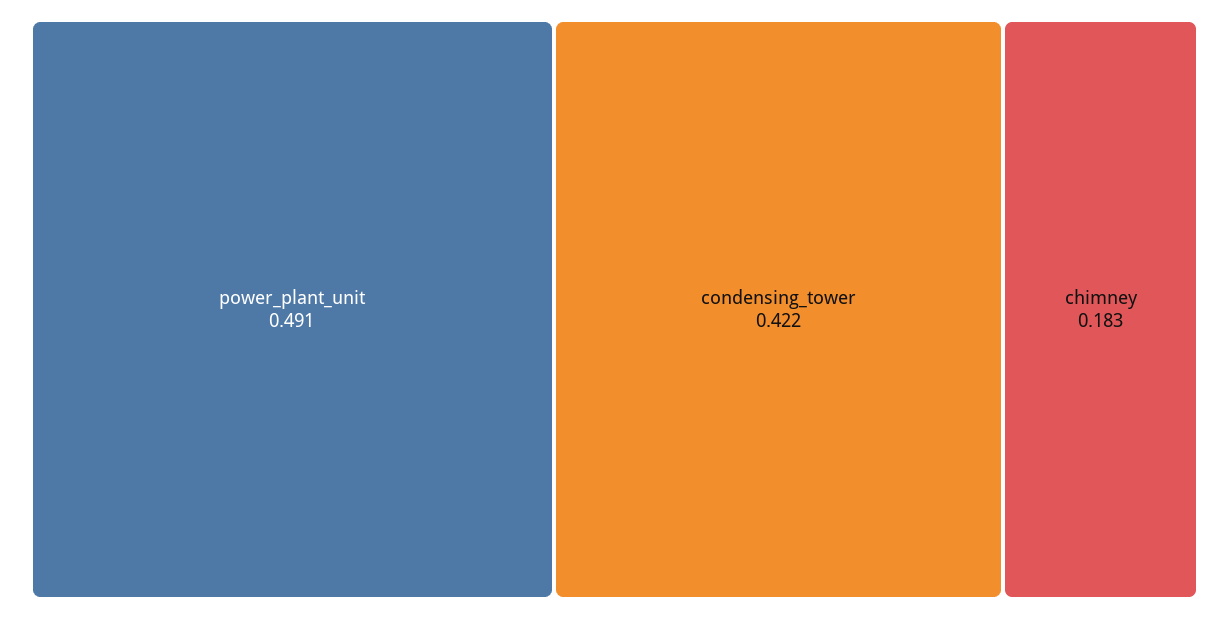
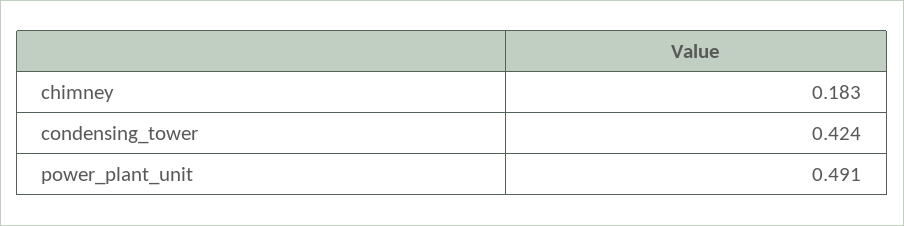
  {
    "power_plant_unit": 0.491,
-   "condensing_tower": 0.422,
+   "condensing_tower": 0.424,
    "chimney": 0.183
  }

